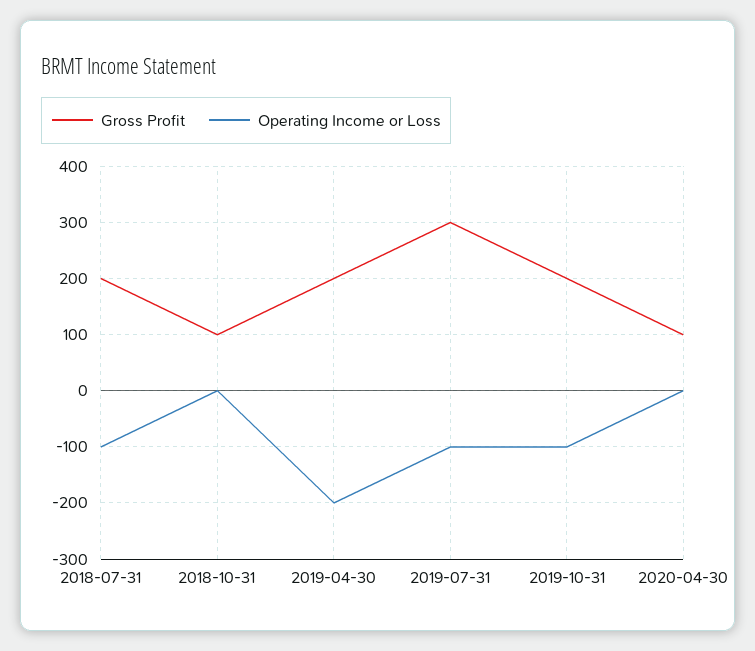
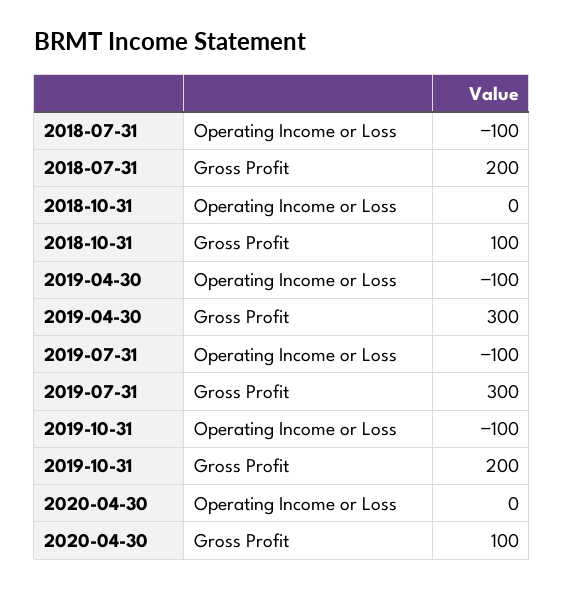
  {
    "Gross Profit": {
      "2018-07-31": 200,
      "2018-10-31": 100,
-     "2019-04-30": 200,
+     "2019-04-30": 300,
      "2019-07-31": 300,
      "2019-10-31": 200,
      "2020-04-30": 100
    },
    "Operating Income or Loss": {
      "2018-07-31": -100,
      "2018-10-31": 0,
-     "2019-04-30": -200,
+     "2019-04-30": -100,
      "2019-07-31": -100,
      "2019-10-31": -100,
      "2020-04-30": 0
    }
  }

